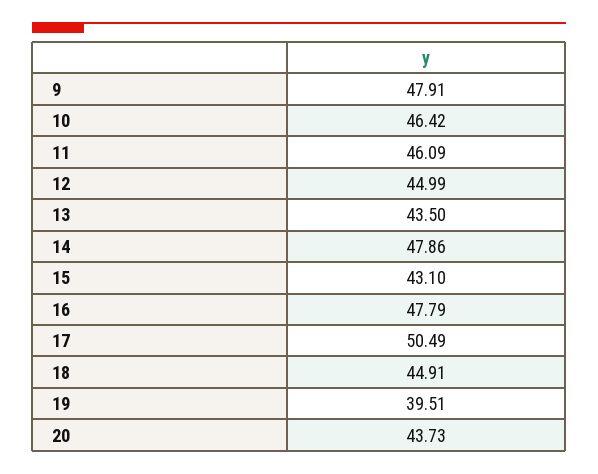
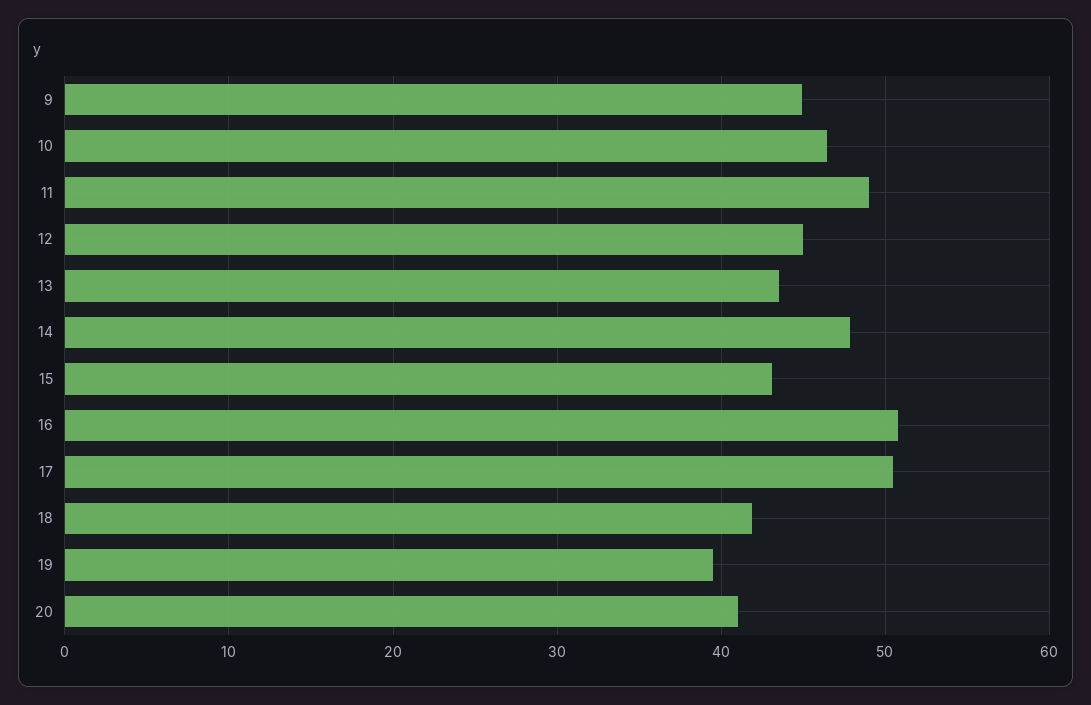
  {
-   "9": 47.91,
+   "9": 45,
    "10": 46.42,
-   "11": 46.09,
+   "11": 49,
    "12": 44.99,
    "13": 43.5,
    "14": 47.86,
    "15": 43.1,
-   "16": 47.79,
+   "16": 51,
    "17": 50.49,
-   "18": 44.91,
+   "18": 42,
    "19": 39.51,
-   "20": 43.73
+   "20": 41
  }

